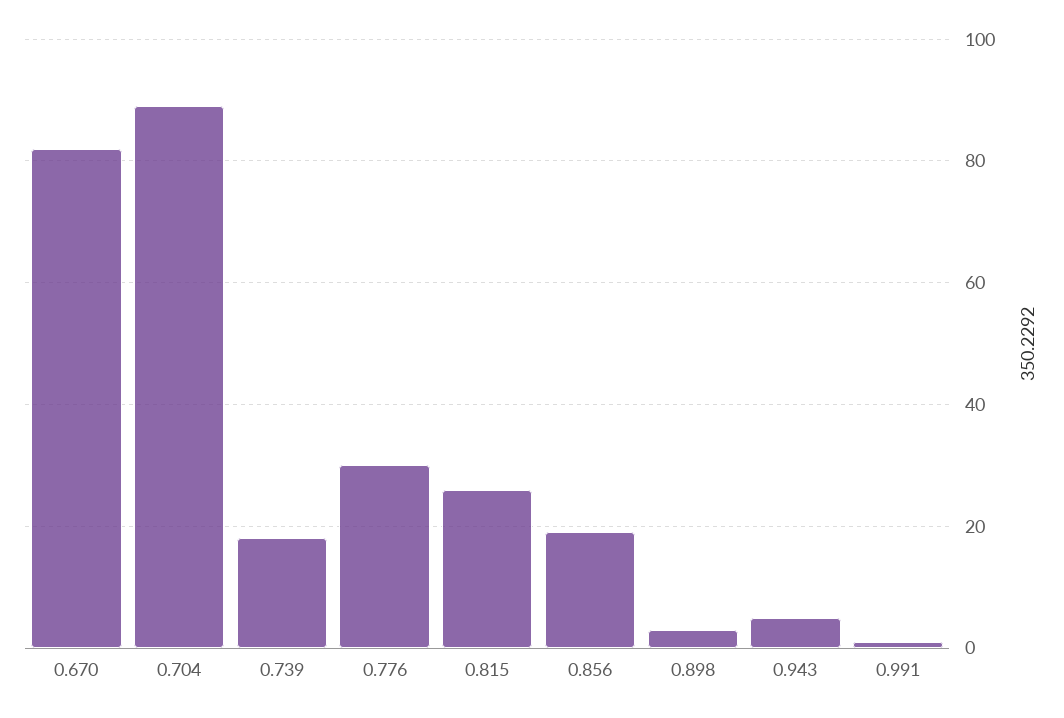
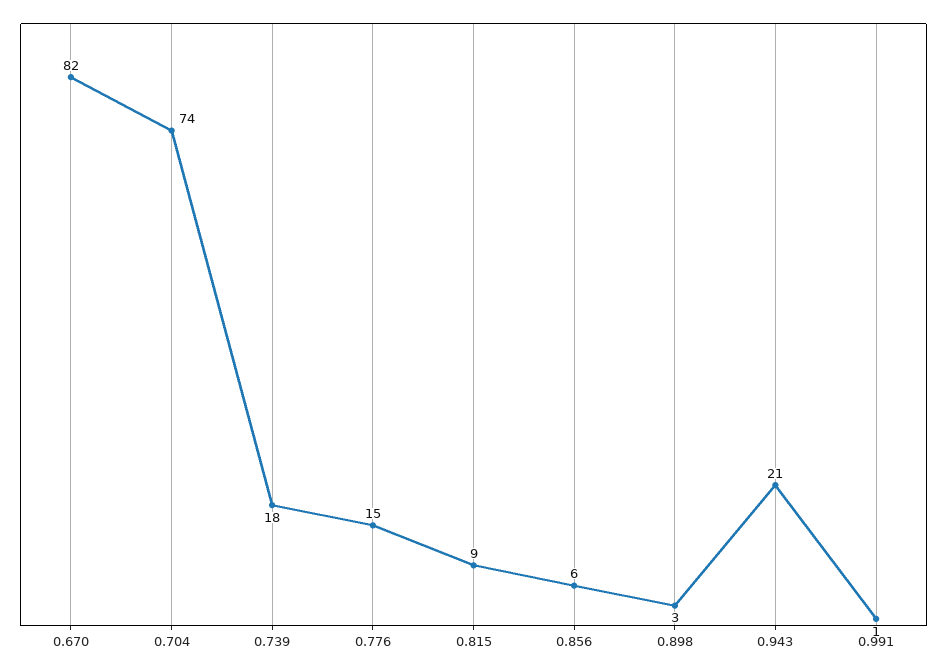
  {
    "0.670": 82,
-   "0.704": 90,
+   "0.704": 74,
    "0.739": 18,
-   "0.776": 30,
+   "0.776": 15,
-   "0.815": 25,
+   "0.815": 9,
-   "0.856": 20,
+   "0.856": 6,
    "0.898": 3,
-   "0.943": 5,
+   "0.943": 21,
    "0.991": 1
  }

